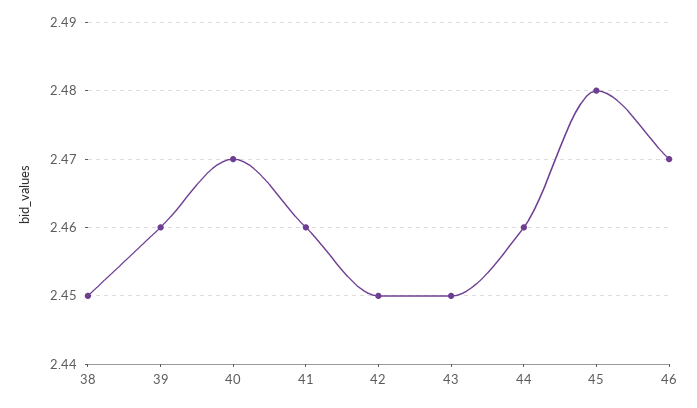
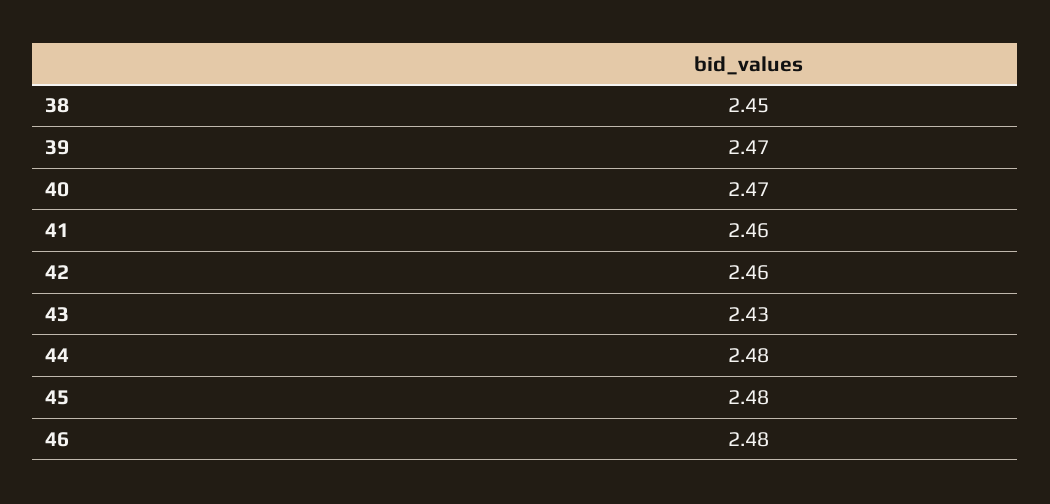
  {
    "38": 2.45,
-   "39": 2.46,
+   "39": 2.47,
    "40": 2.47,
    "41": 2.46,
-   "42": 2.45,
+   "42": 2.46,
-   "43": 2.45,
+   "43": 2.43,
-   "44": 2.46,
+   "44": 2.48,
    "45": 2.48,
-   "46": 2.47
+   "46": 2.48
  }

